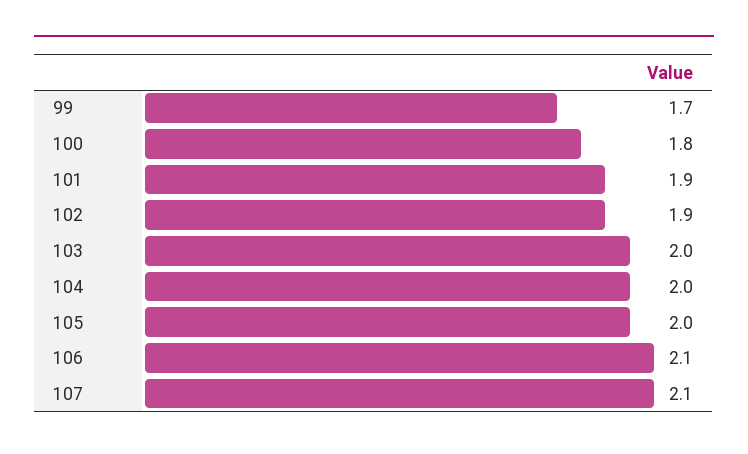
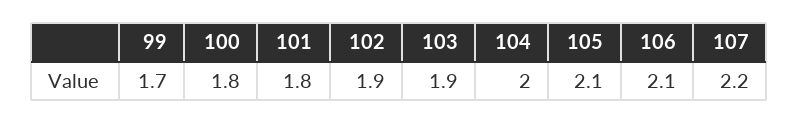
  {
    "99": 1.7,
    "100": 1.8,
-   "101": 1.9,
+   "101": 1.8,
    "102": 1.9,
-   "103": 2,
+   "103": 1.9,
    "104": 2,
-   "105": 2,
+   "105": 2.1,
    "106": 2.1,
-   "107": 2.1
+   "107": 2.2
  }

